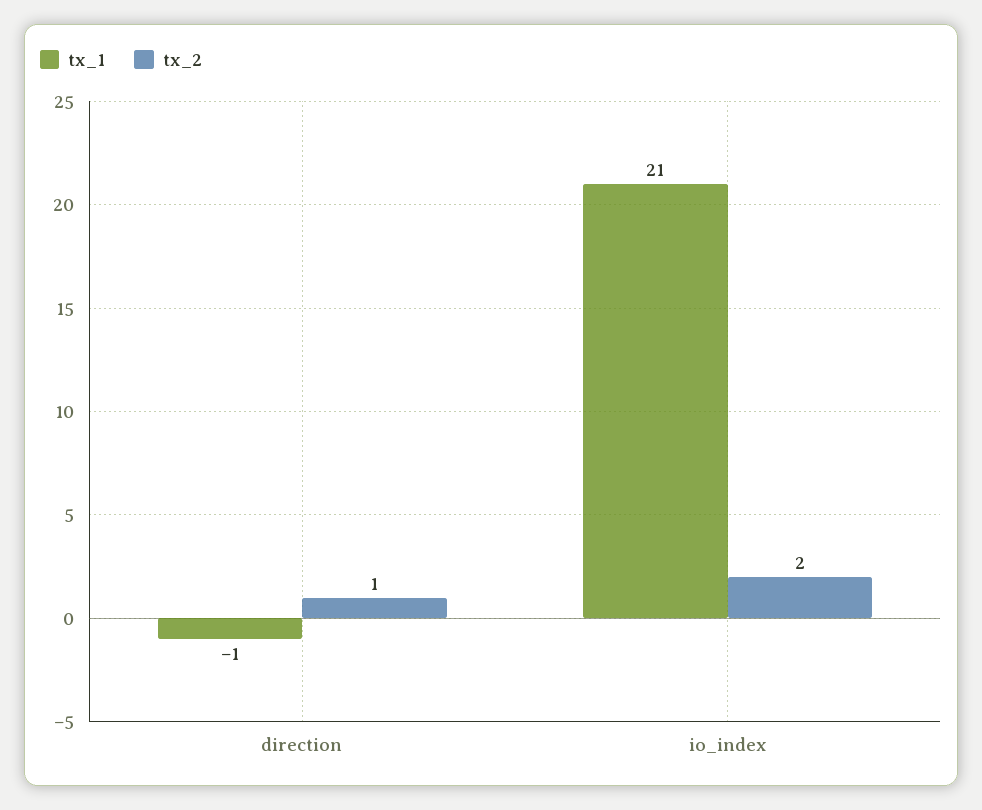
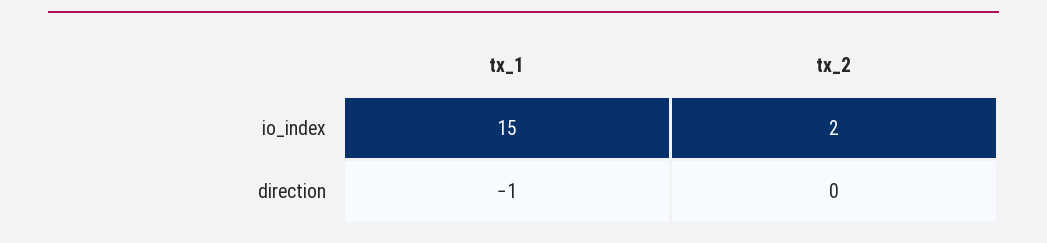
  {
    "tx_1": {
      "direction": -1,
-     "io_index": 21
+     "io_index": 15
    },
    "tx_2": {
-     "direction": 1,
+     "direction": 0,
      "io_index": 2
    }
  }

